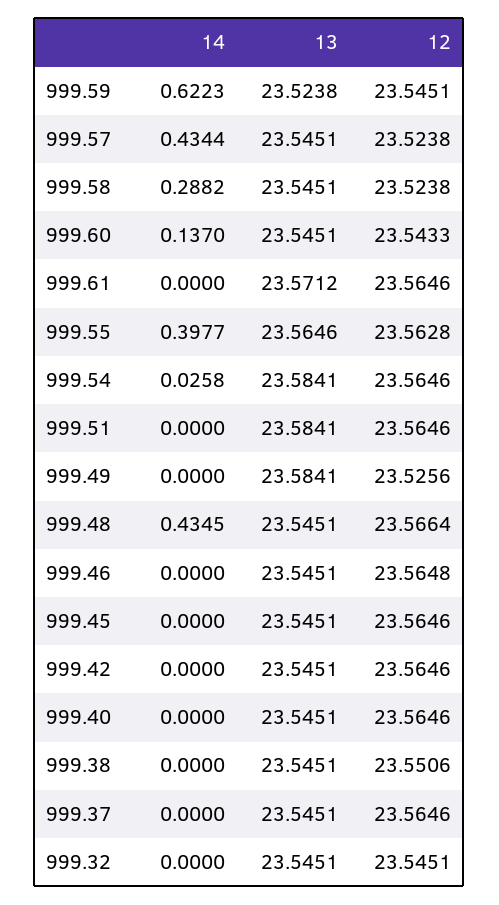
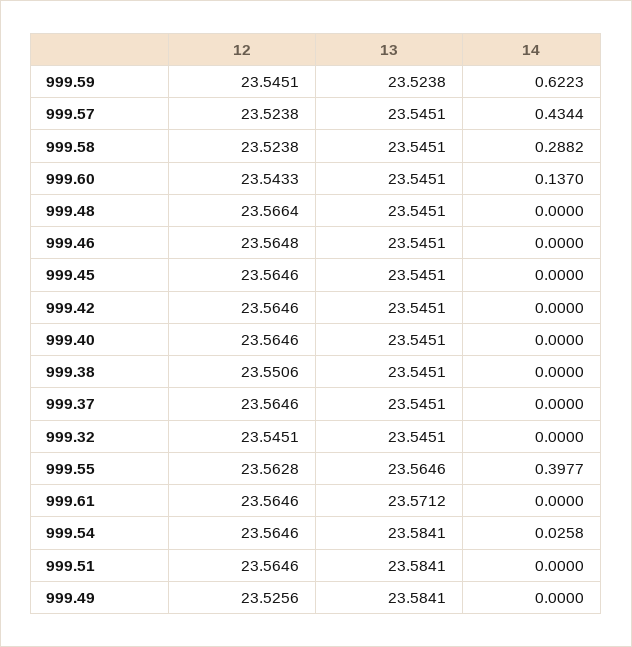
  {
    "14": {
      "999.59": 0.6223,
      "999.57": 0.4344,
      "999.58": 0.2882,
      "999.60": 0.137,
      "999.61": 0,
      "999.55": 0.3977,
      "999.54": 0.0258,
      "999.51": 0,
      "999.49": 0,
-     "999.48": 0.4345,
+     "999.48": 0,
      "999.46": 0,
      "999.45": 0,
      "999.42": 0,
      "999.40": 0,
      "999.38": 0,
      "999.37": 0,
      "999.32": 0
    },
    "13": {
      "999.59": 23.5238,
      "999.57": 23.5451,
      "999.58": 23.5451,
      "999.60": 23.5451,
      "999.61": 23.5712,
      "999.55": 23.5646,
      "999.54": 23.5841,
      "999.51": 23.5841,
      "999.49": 23.5841,
      "999.48": 23.5451,
      "999.46": 23.5451,
      "999.45": 23.5451,
      "999.42": 23.5451,
      "999.40": 23.5451,
      "999.38": 23.5451,
      "999.37": 23.5451,
      "999.32": 23.5451
    },
    "12": {
      "999.59": 23.5451,
      "999.57": 23.5238,
      "999.58": 23.5238,
      "999.60": 23.5433,
      "999.61": 23.5646,
      "999.55": 23.5628,
      "999.54": 23.5646,
      "999.51": 23.5646,
      "999.49": 23.5256,
      "999.48": 23.5664,
      "999.46": 23.5648,
      "999.45": 23.5646,
      "999.42": 23.5646,
      "999.40": 23.5646,
      "999.38": 23.5506,
      "999.37": 23.5646,
      "999.32": 23.5451
    }
  }

